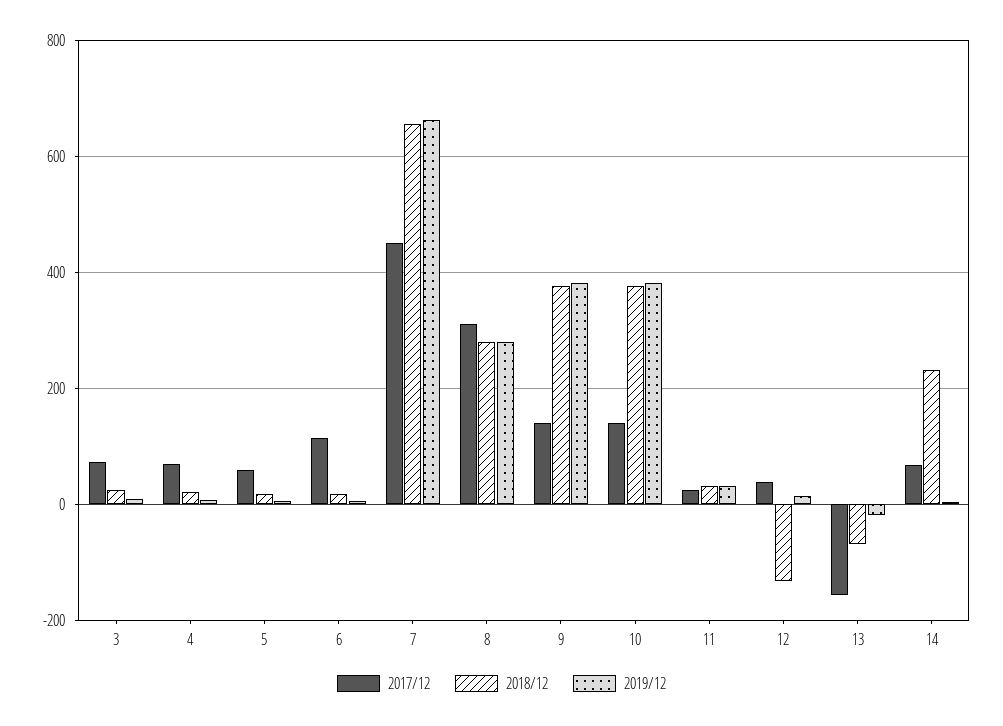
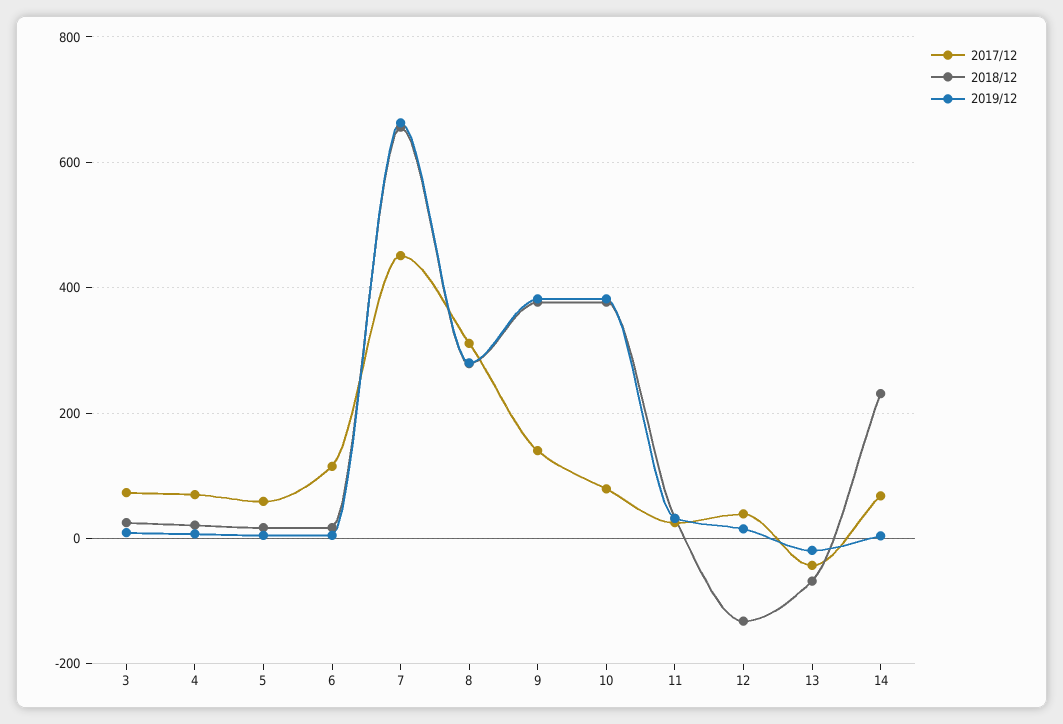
  {
    "2017/12": {
      "3": 80,
      "4": 80,
      "5": 60,
      "6": 120,
      "7": 460,
      "8": 320,
      "9": 140,
-     "10": 140,
+     "10": 80,
      "11": 20,
      "12": 40,
-     "13": -160,
+     "13": -40,
      "14": 60
    },
    "2018/12": {
      "3": 20,
      "4": 20,
      "5": 20,
      "6": 20,
      "7": 660,
      "8": 280,
      "9": 380,
      "10": 380,
      "11": 40,
      "12": -140,
      "13": -60,
      "14": 240
    },
    "2019/12": {
      "3": 0,
      "4": 0,
      "5": 0,
      "6": 0,
      "7": 660,
      "8": 280,
      "9": 380,
      "10": 380,
      "11": 40,
      "12": 20,
      "13": -20,
      "14": 0
    }
  }

